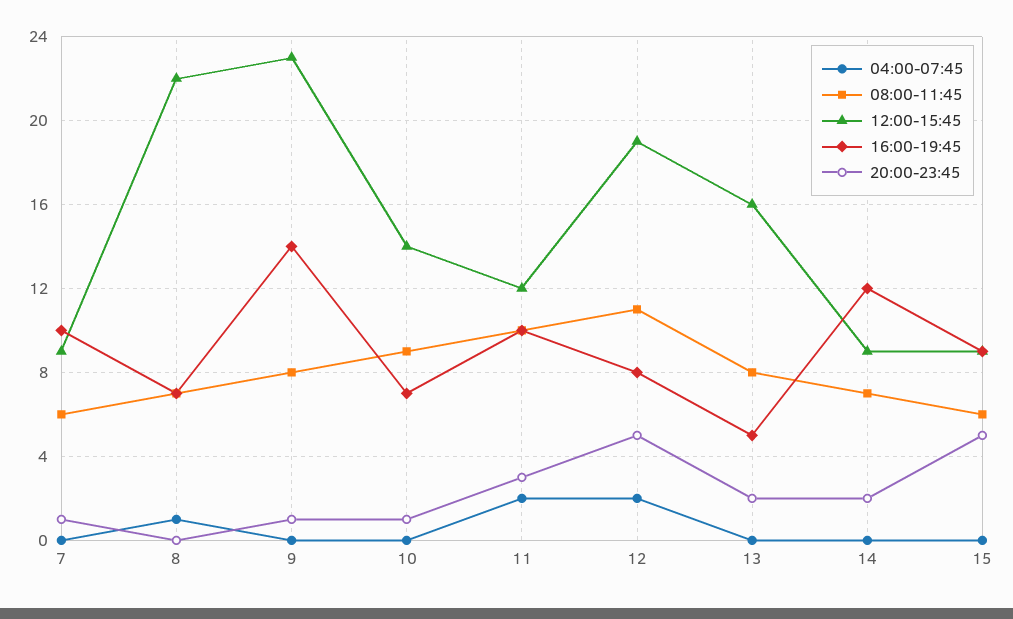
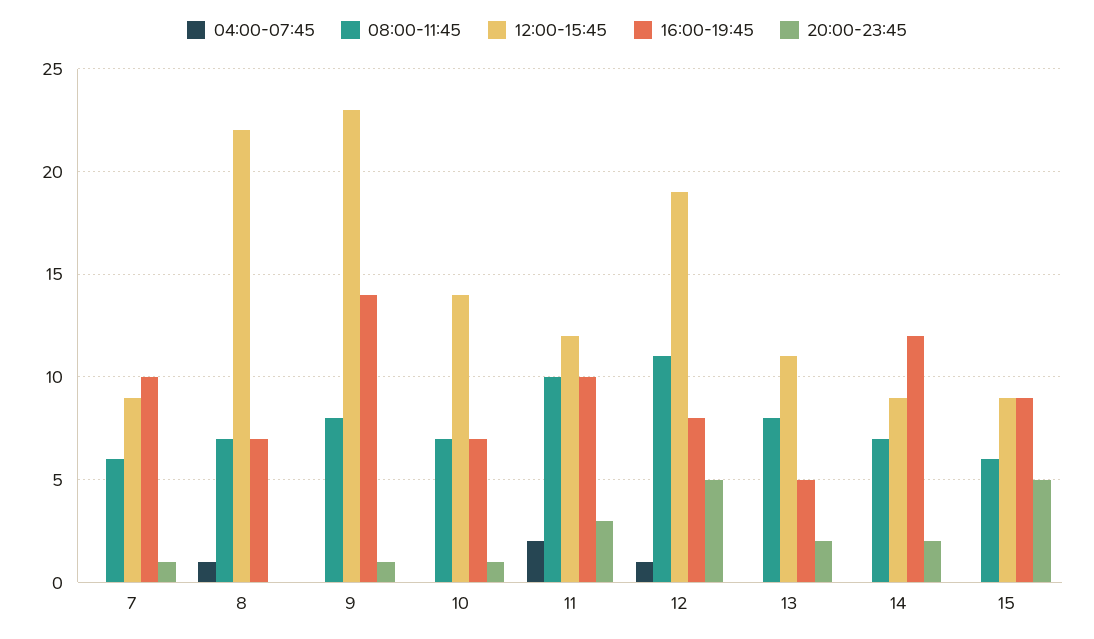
  {
    "04:00-07:45": {
      "7": 0,
      "8": 1,
      "9": 0,
      "10": 0,
      "11": 2,
-     "12": 2,
+     "12": 1,
      "13": 0,
      "14": 0,
      "15": 0
    },
    "08:00-11:45": {
      "7": 6,
      "8": 7,
      "9": 8,
-     "10": 9,
+     "10": 7,
      "11": 10,
      "12": 11,
      "13": 8,
      "14": 7,
      "15": 6
    },
    "12:00-15:45": {
      "7": 9,
      "8": 22,
      "9": 23,
      "10": 14,
      "11": 12,
      "12": 19,
-     "13": 16,
+     "13": 11,
      "14": 9,
      "15": 9
    },
    "16:00-19:45": {
      "7": 10,
      "8": 7,
      "9": 14,
      "10": 7,
      "11": 10,
      "12": 8,
      "13": 5,
      "14": 12,
      "15": 9
    },
    "20:00-23:45": {
      "7": 1,
      "8": 0,
      "9": 1,
      "10": 1,
      "11": 3,
      "12": 5,
      "13": 2,
      "14": 2,
      "15": 5
    }
  }

